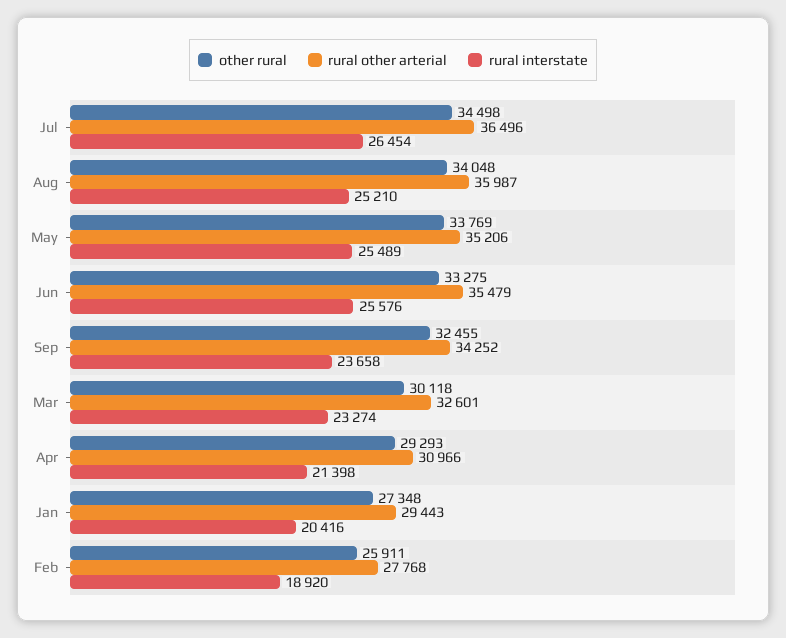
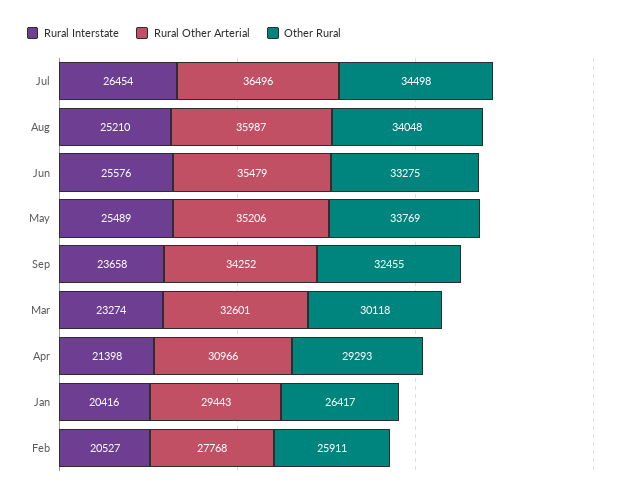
  {
    "other rural": {
      "Jul": 34498,
      "Aug": 34048,
      "May": 33769,
      "Jun": 33275,
      "Sep": 32455,
      "Mar": 30118,
      "Apr": 29293,
-     "Jan": 27348,
+     "Jan": 26417,
      "Feb": 25911
    },
    "rural other arterial": {
      "Jul": 36496,
      "Aug": 35987,
      "May": 35206,
      "Jun": 35479,
      "Sep": 34252,
      "Mar": 32601,
      "Apr": 30966,
      "Jan": 29443,
      "Feb": 27768
    },
    "rural interstate": {
      "Jul": 26454,
      "Aug": 25210,
      "May": 25489,
      "Jun": 25576,
      "Sep": 23658,
      "Mar": 23274,
      "Apr": 21398,
      "Jan": 20416,
-     "Feb": 18920
+     "Feb": 20527
    }
  }

